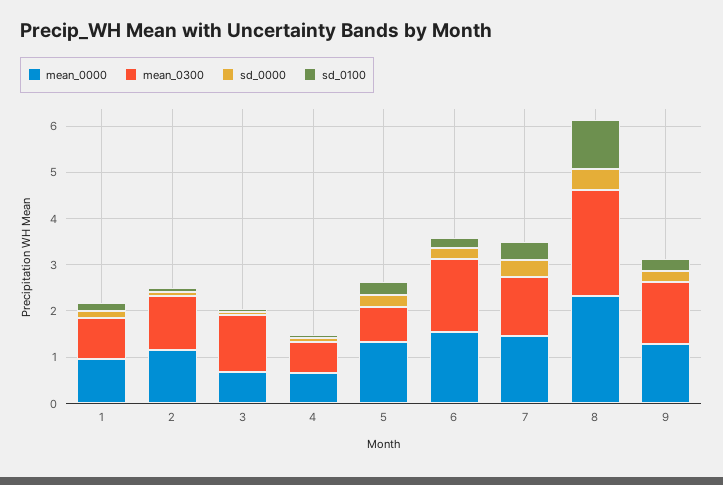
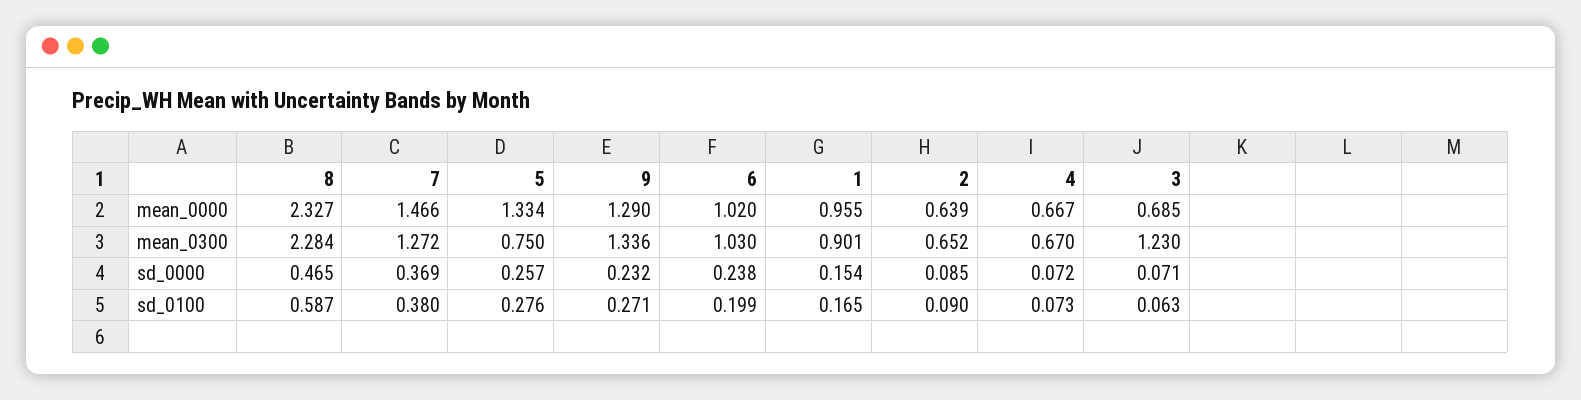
  {
    "mean_0000": {
      "1": 0.955,
-     "2": 1.2,
+     "2": 0.639,
      "3": 0.685,
      "4": 0.667,
      "5": 1.334,
-     "6": 1.6,
+     "6": 1.02,
      "7": 1.466,
      "8": 2.327,
      "9": 1.29
    },
    "mean_0300": {
      "1": 0.901,
-     "2": 1.2,
+     "2": 0.652,
      "3": 1.23,
      "4": 0.67,
      "5": 0.75,
-     "6": 1.6,
+     "6": 1.03,
      "7": 1.272,
      "8": 2.284,
      "9": 1.336
    },
    "sd_0000": {
      "1": 0.154,
      "2": 0.085,
      "3": 0.071,
      "4": 0.072,
      "5": 0.257,
      "6": 0.238,
      "7": 0.369,
      "8": 0.465,
      "9": 0.232
    },
    "sd_0100": {
      "1": 0.165,
      "2": 0.09,
      "3": 0.063,
      "4": 0.073,
      "5": 0.276,
      "6": 0.199,
      "7": 0.38,
-     "8": 1,
+     "8": 0.587,
      "9": 0.271
    }
  }

